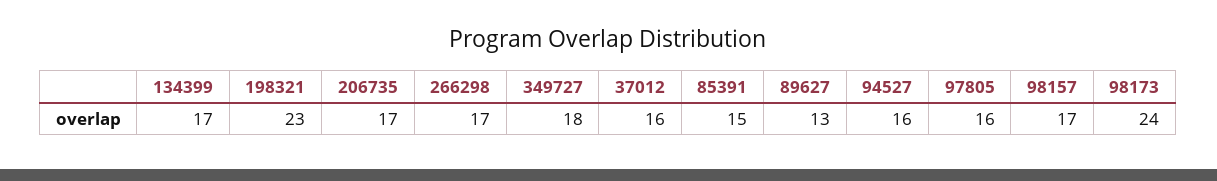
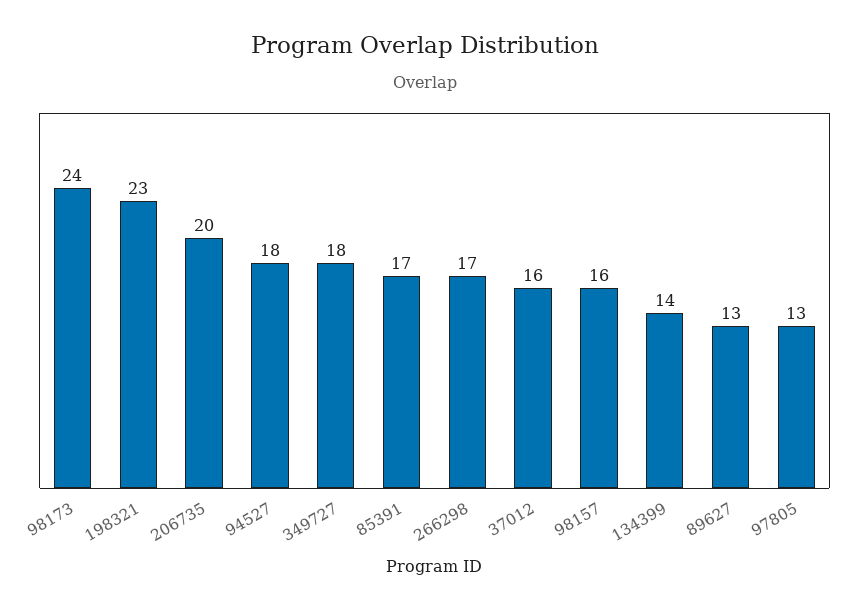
  {
-   "134399": 17,
+   "134399": 14,
    "198321": 23,
-   "206735": 17,
+   "206735": 20,
    "266298": 17,
    "349727": 18,
    "37012": 16,
-   "85391": 15,
+   "85391": 17,
    "89627": 13,
-   "94527": 16,
+   "94527": 18,
-   "97805": 16,
+   "97805": 13,
-   "98157": 17,
+   "98157": 16,
    "98173": 24
  }

